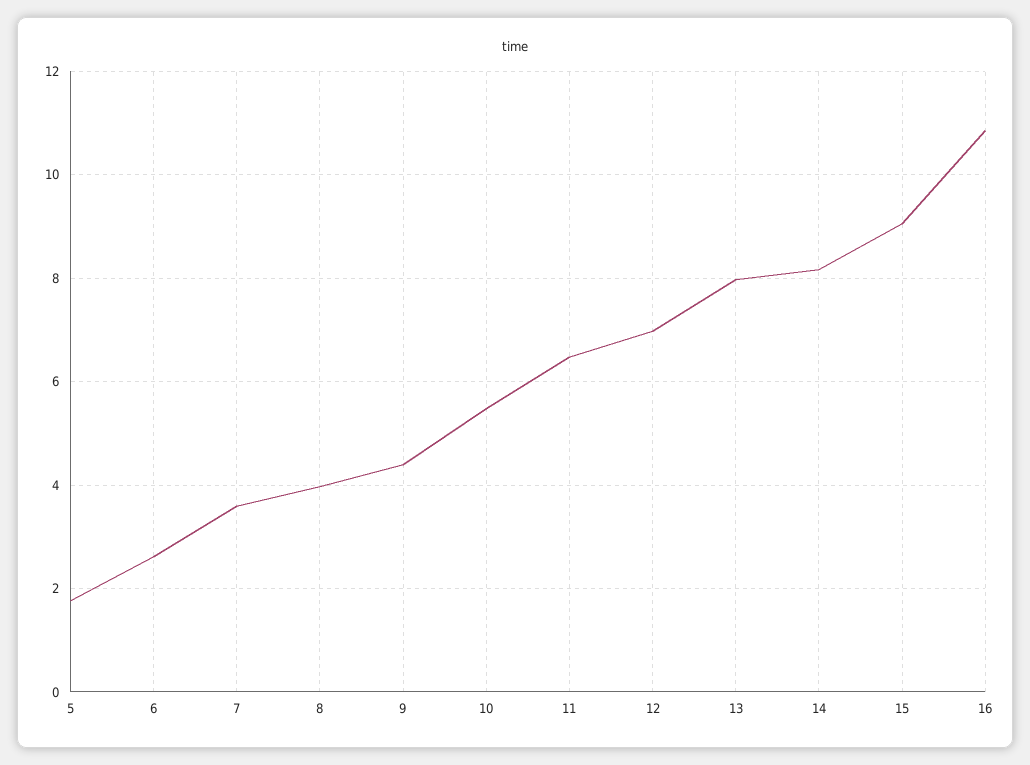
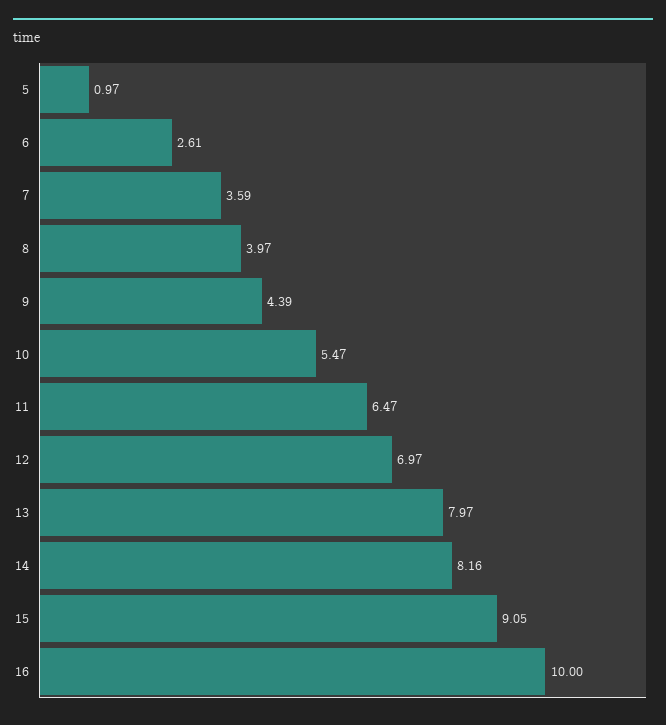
  {
-   "5": 1.8,
+   "5": 0.97,
    "6": 2.61,
    "7": 3.59,
    "8": 3.97,
    "9": 4.39,
    "10": 5.47,
    "11": 6.47,
    "12": 6.97,
    "13": 7.97,
    "14": 8.16,
    "15": 9.05,
-   "16": 10.8
+   "16": 10
  }

